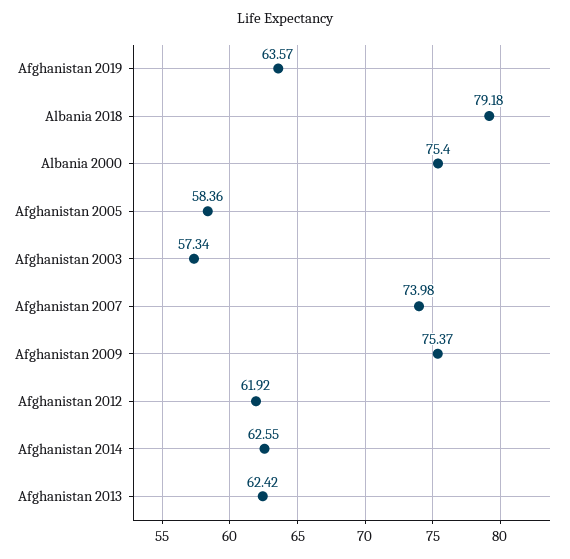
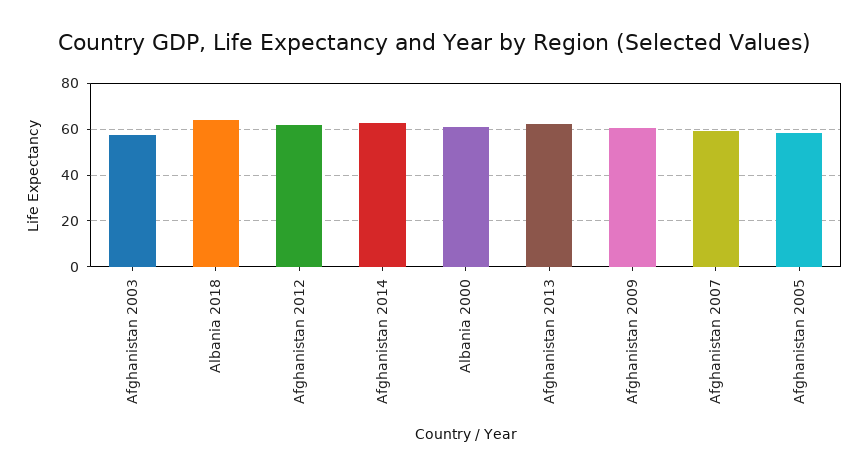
  {
-   "Afghanistan 2019": 63.57,
-   "Albania 2018": 79.18,
+   "Albania 2018": 65,
-   "Albania 2000": 75.4,
+   "Albania 2000": 60,
    "Afghanistan 2005": 58.36,
    "Afghanistan 2003": 57.34,
-   "Afghanistan 2007": 73.98,
+   "Afghanistan 2007": 60,
-   "Afghanistan 2009": 75.37,
+   "Afghanistan 2009": 60,
    "Afghanistan 2012": 61.92,
    "Afghanistan 2014": 62.55,
    "Afghanistan 2013": 62.42
  }

